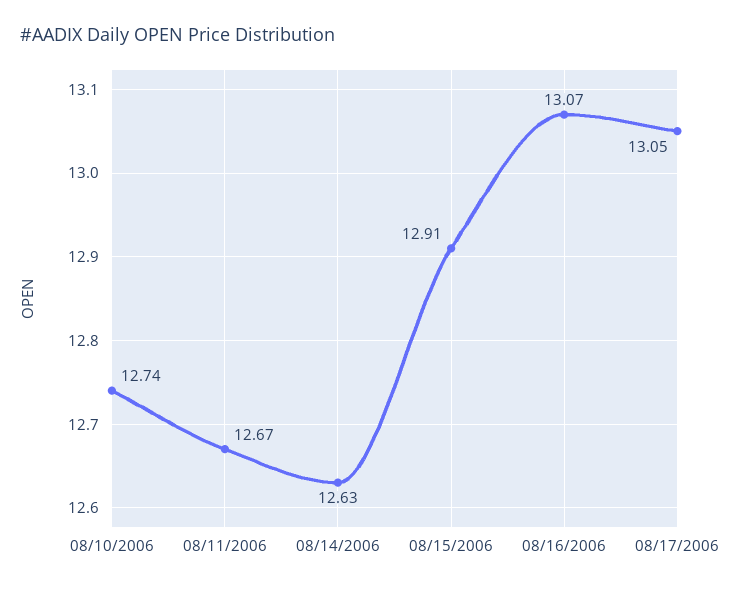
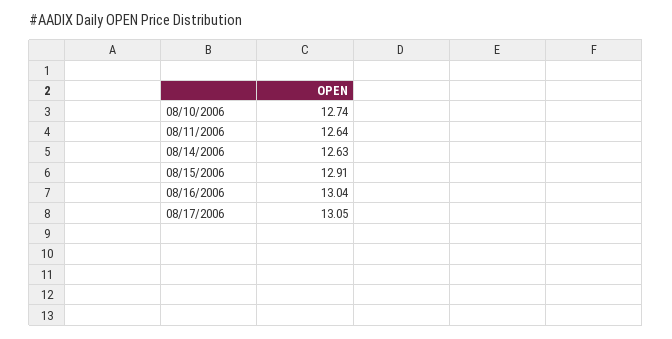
  {
    "08/10/2006": 12.74,
-   "08/11/2006": 12.67,
+   "08/11/2006": 12.64,
    "08/14/2006": 12.63,
    "08/15/2006": 12.91,
-   "08/16/2006": 13.07,
+   "08/16/2006": 13.04,
    "08/17/2006": 13.05
  }

